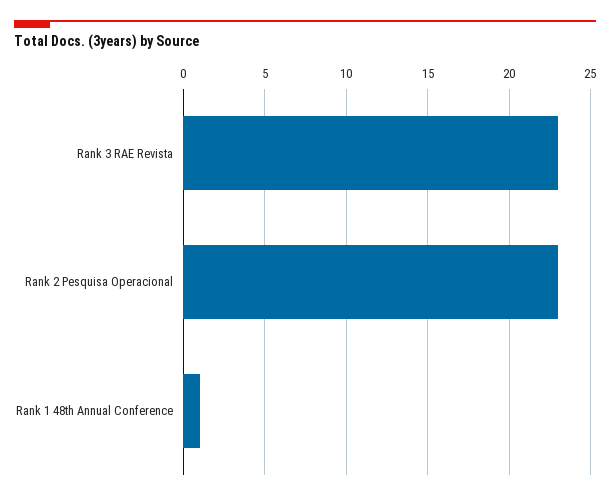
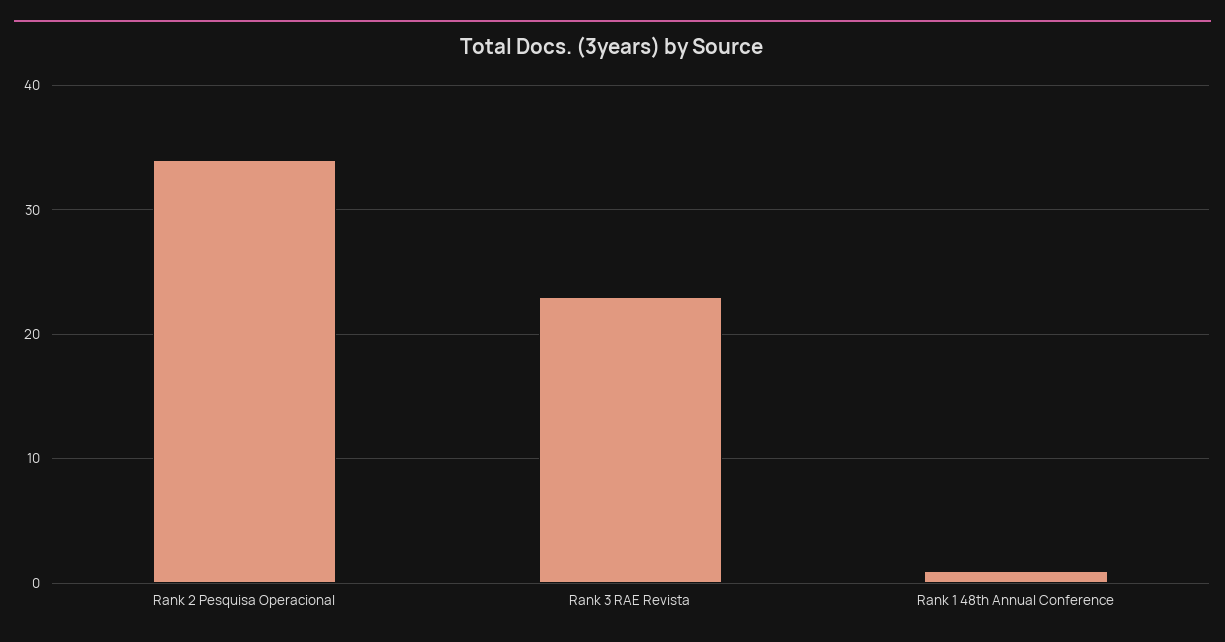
  {
    "Rank 3 RAE Revista": 23,
-   "Rank 2 Pesquisa Operacional": 23,
+   "Rank 2 Pesquisa Operacional": 34,
    "Rank 1 48th Annual Conference": 1
  }

